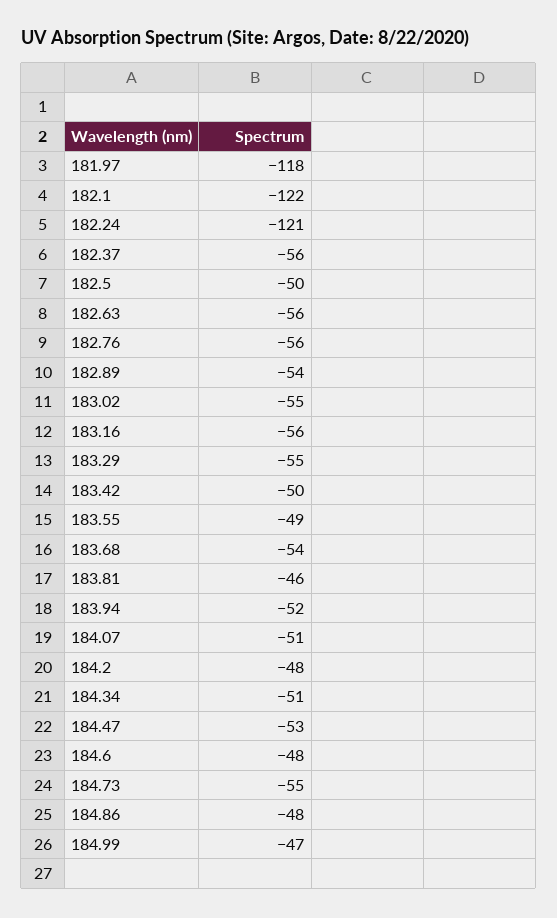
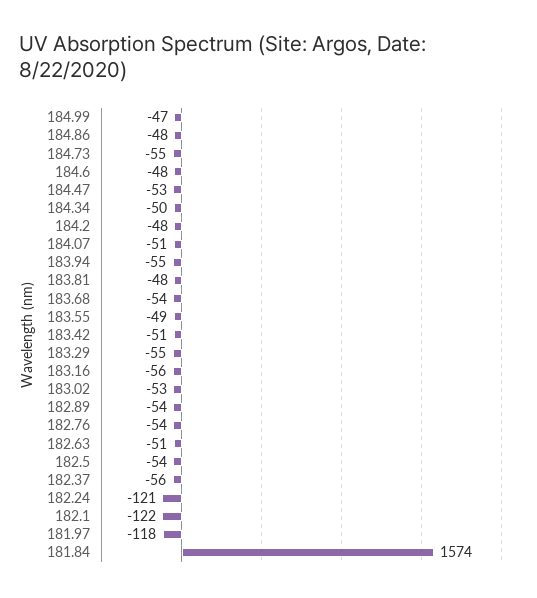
  {
    "181.97": -118,
    "182.1": -122,
    "182.24": -121,
    "182.37": -56,
-   "182.5": -50,
+   "182.5": -54,
-   "182.63": -56,
+   "182.63": -51,
-   "182.76": -56,
+   "182.76": -54,
    "182.89": -54,
-   "183.02": -55,
+   "183.02": -53,
    "183.16": -56,
    "183.29": -55,
-   "183.42": -50,
+   "183.42": -51,
    "183.55": -49,
    "183.68": -54,
-   "183.81": -46,
+   "183.81": -48,
-   "183.94": -52,
+   "183.94": -55,
    "184.07": -51,
    "184.2": -48,
-   "184.34": -51,
+   "184.34": -50,
    "184.47": -53,
    "184.6": -48,
    "184.73": -55,
    "184.86": -48,
-   "184.99": -47
+   "184.99": -47,
+   "181.84": 1574
  }

